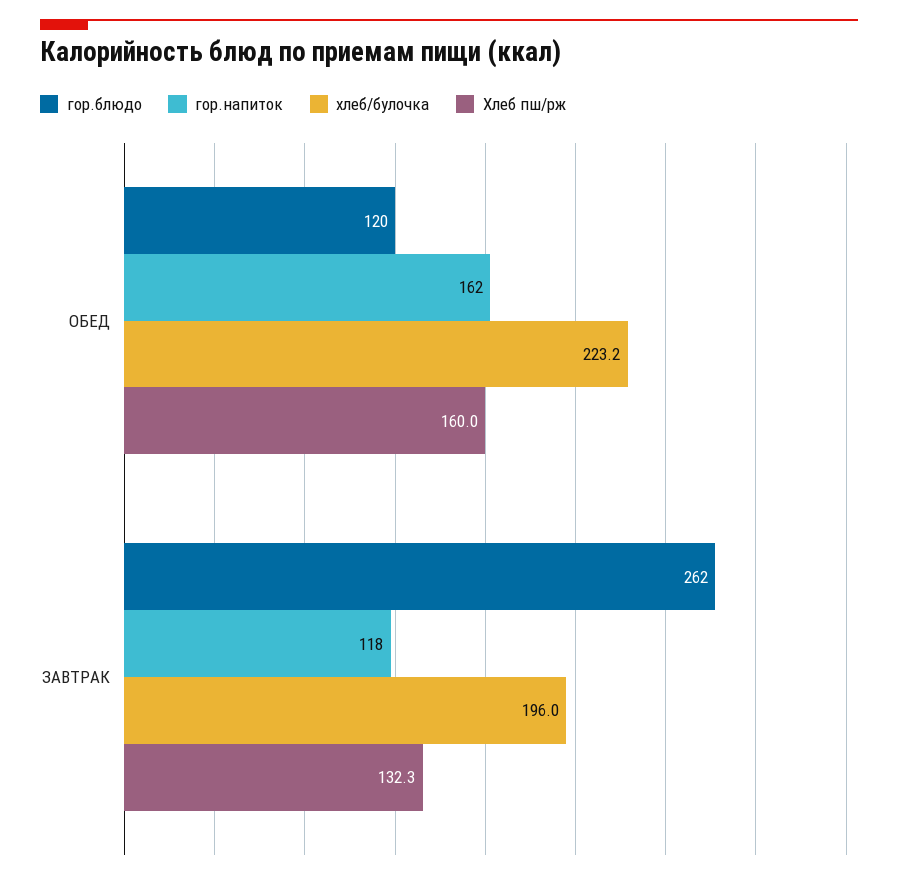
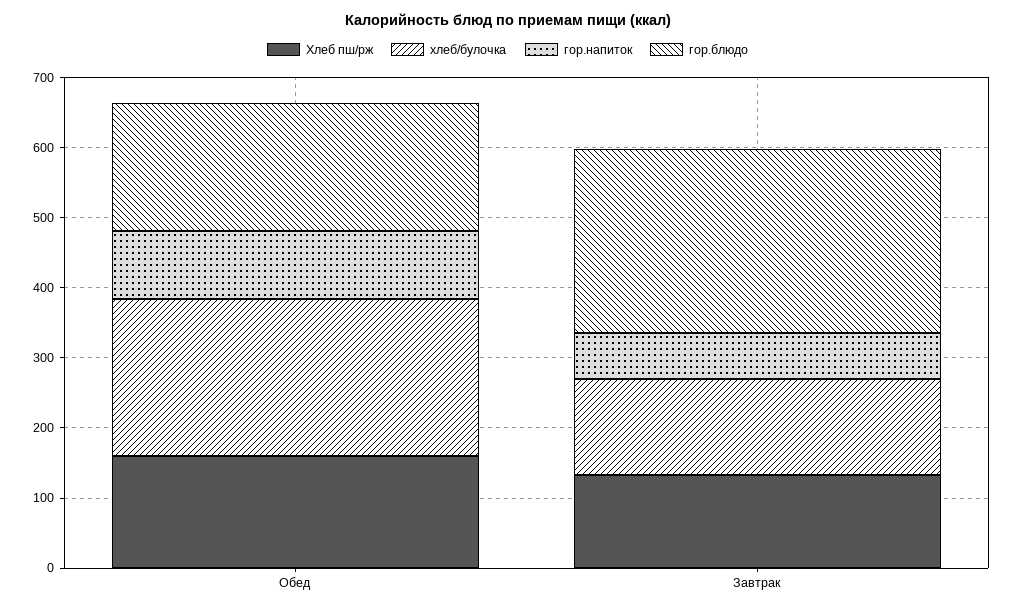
  {
    "гор.блюдо": {
-     "ОБЕД": 120,
+     "ОБЕД": 180,
      "ЗАВТРАК": 262
    },
    "гор.напиток": {
-     "ОБЕД": 162,
+     "ОБЕД": 100,
-     "ЗАВТРАК": 118
+     "ЗАВТРАК": 60
    },
    "хлеб/булочка": {
      "ОБЕД": 223.2,
-     "ЗАВТРАК": 196
+     "ЗАВТРАК": 140
    },
    "Хлеб пш/рж": {
      "ОБЕД": 160,
      "ЗАВТРАК": 132.3
    }
  }

